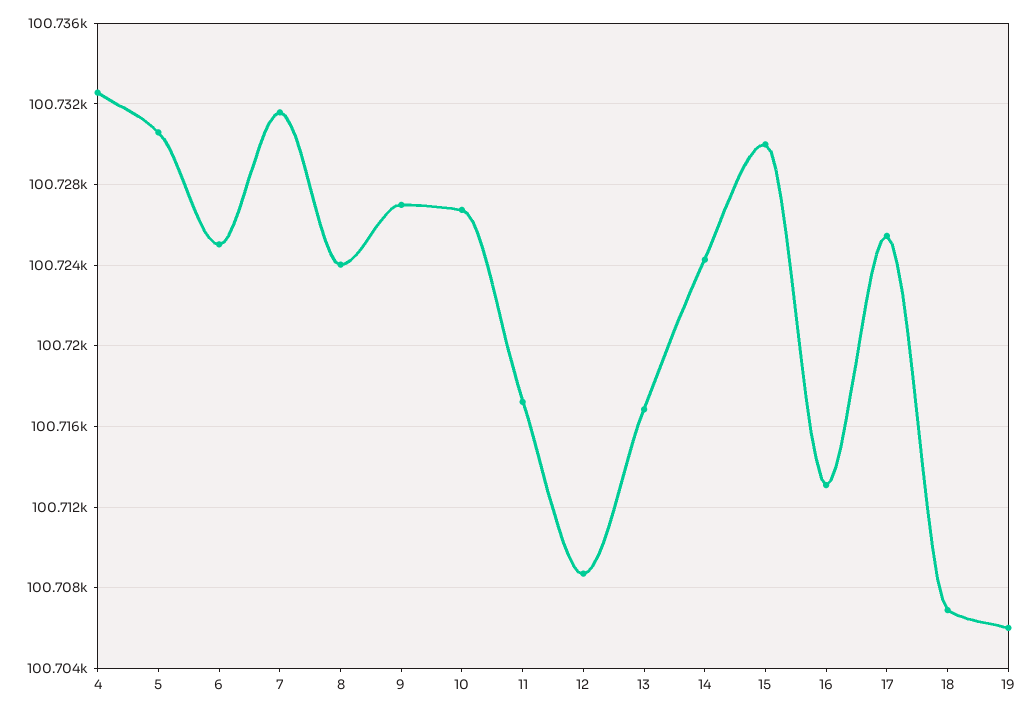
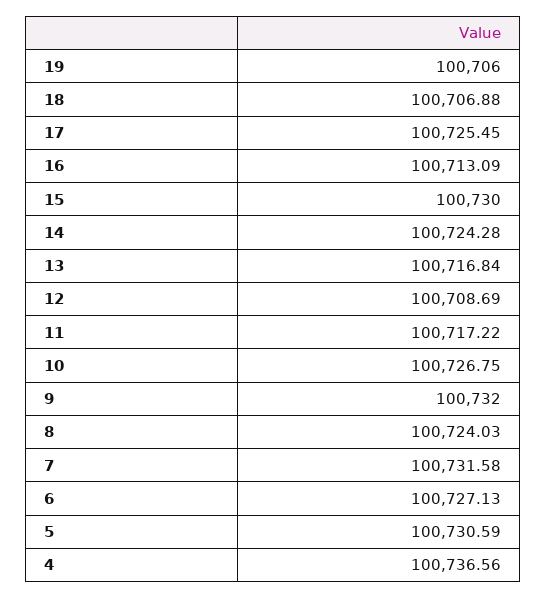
  {
-   "4": 100732.5,
+   "4": 100736.56,
    "5": 100730.59,
-   "6": 100725,
+   "6": 100727.13,
    "7": 100731.58,
    "8": 100724.03,
-   "9": 100727,
+   "9": 100732,
    "10": 100726.75,
    "11": 100717.22,
    "12": 100708.69,
    "13": 100716.84,
    "14": 100724.28,
    "15": 100730,
    "16": 100713.09,
    "17": 100725.45,
    "18": 100706.88,
    "19": 100706
  }

